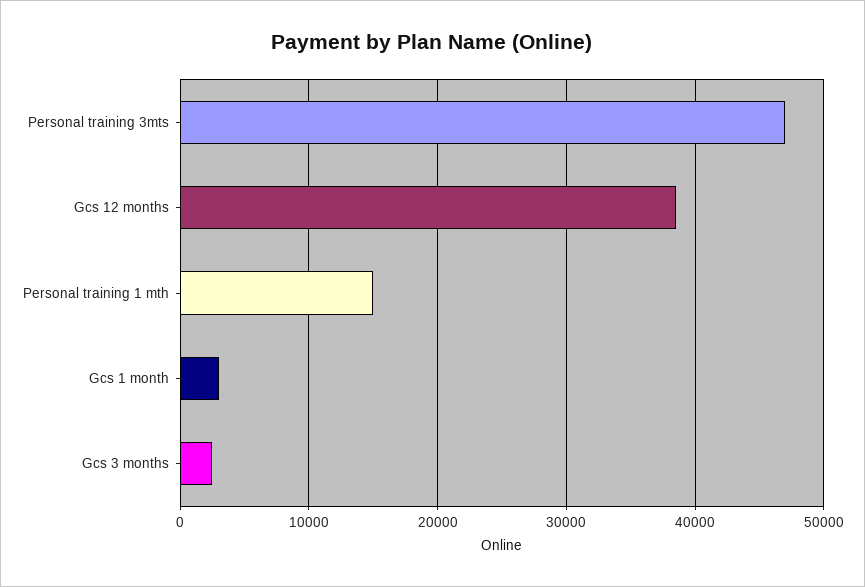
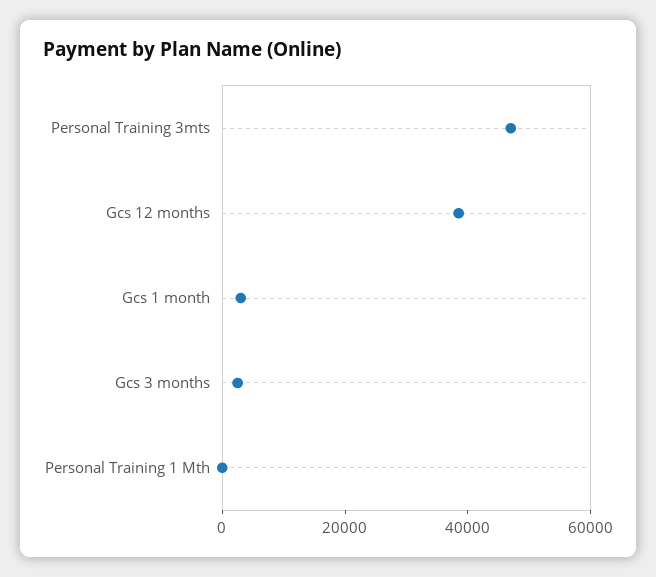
  {
    "Personal training 3mts": 47000,
    "Gcs 12 months": 39000,
-   "Personal training 1 mth": 15000,
+   "Personal training 1 mth": 0,
    "Gcs 1 month": 3000,
    "Gcs 3 months": 3000
  }

